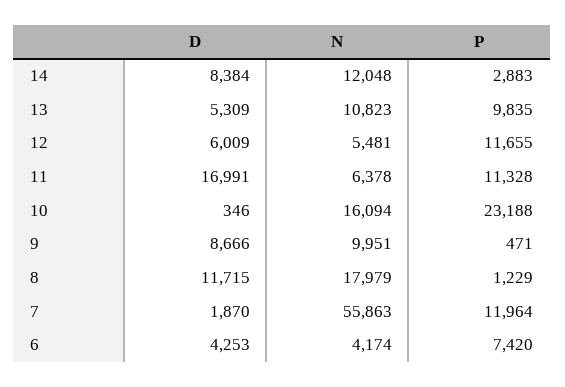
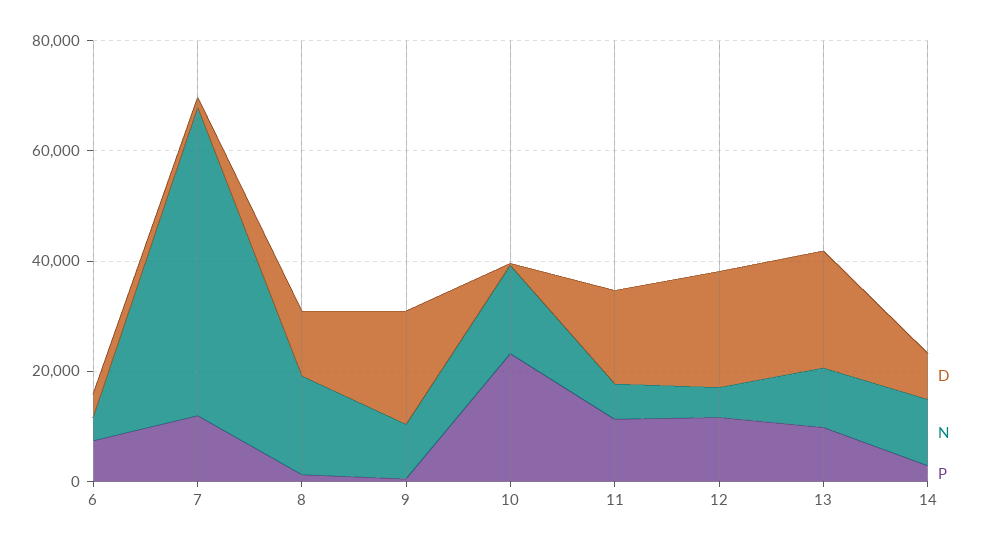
  {
    "D": {
      "14": 8384,
-     "13": 5309,
+     "13": 20000,
-     "12": 6009,
+     "12": 20000,
      "11": 16991,
      "10": 346,
-     "9": 8666,
+     "9": 20000,
      "8": 11715,
      "7": 1870,
      "6": 4253
    },
    "N": {
      "14": 12048,
      "13": 10823,
      "12": 5481,
      "11": 6378,
      "10": 16094,
      "9": 9951,
      "8": 17979,
      "7": 55863,
      "6": 4174
    },
    "P": {
      "14": 2883,
      "13": 9835,
      "12": 11655,
      "11": 11328,
      "10": 23188,
      "9": 471,
      "8": 1229,
      "7": 11964,
      "6": 7420
    }
  }

